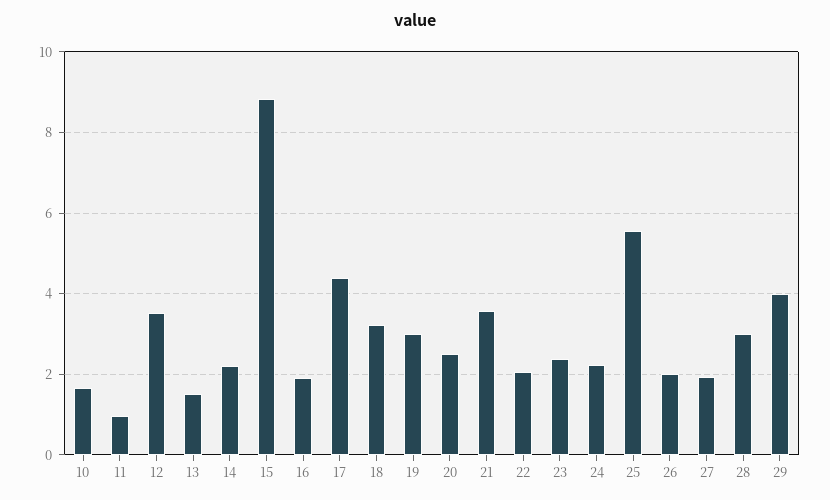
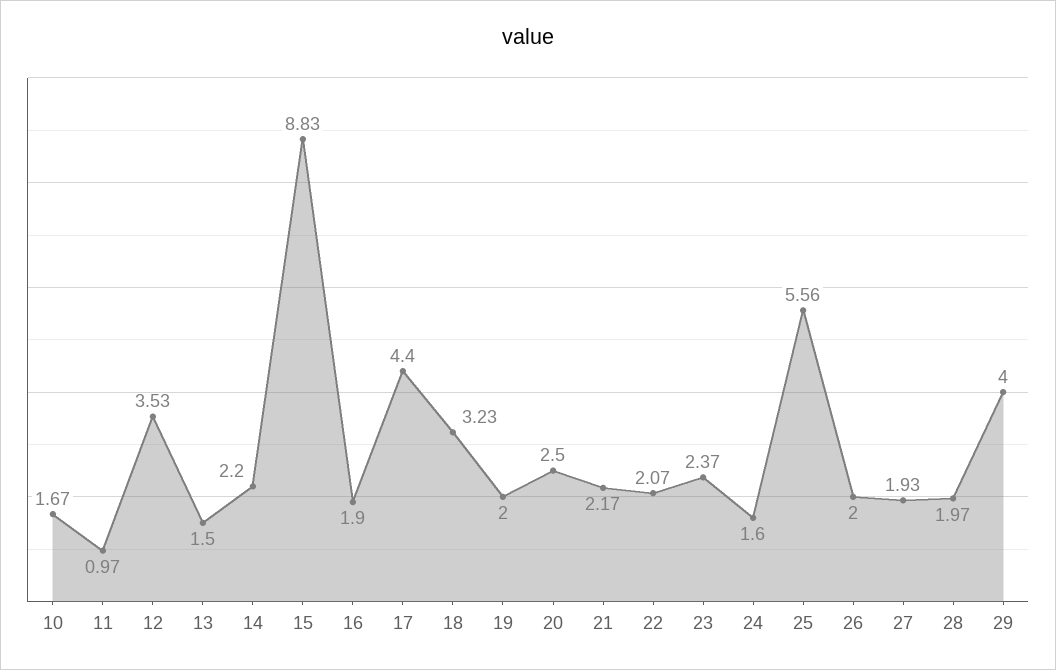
  {
    "10": 1.67,
    "11": 0.97,
    "12": 3.53,
    "13": 1.5,
    "14": 2.2,
    "15": 8.83,
    "16": 1.9,
    "17": 4.4,
    "18": 3.23,
-   "19": 3,
+   "19": 2,
    "20": 2.5,
-   "21": 3.6,
+   "21": 2.17,
    "22": 2.07,
    "23": 2.37,
-   "24": 2.2,
+   "24": 1.6,
    "25": 5.56,
    "26": 2,
    "27": 1.93,
-   "28": 3,
+   "28": 1.97,
    "29": 4
  }

